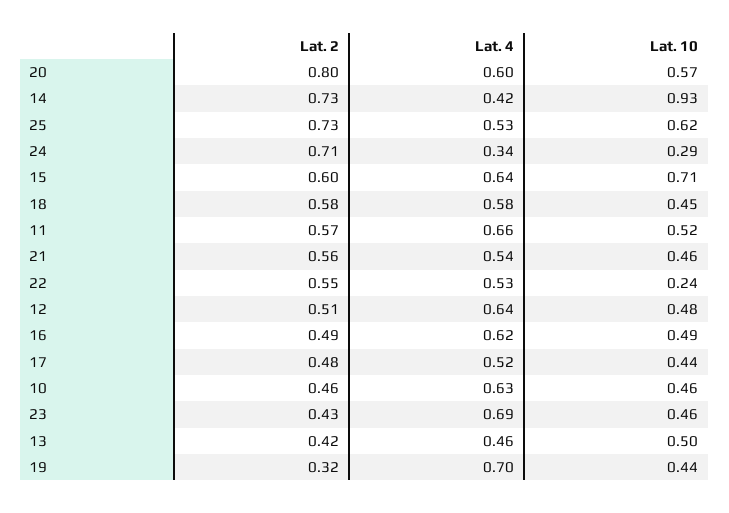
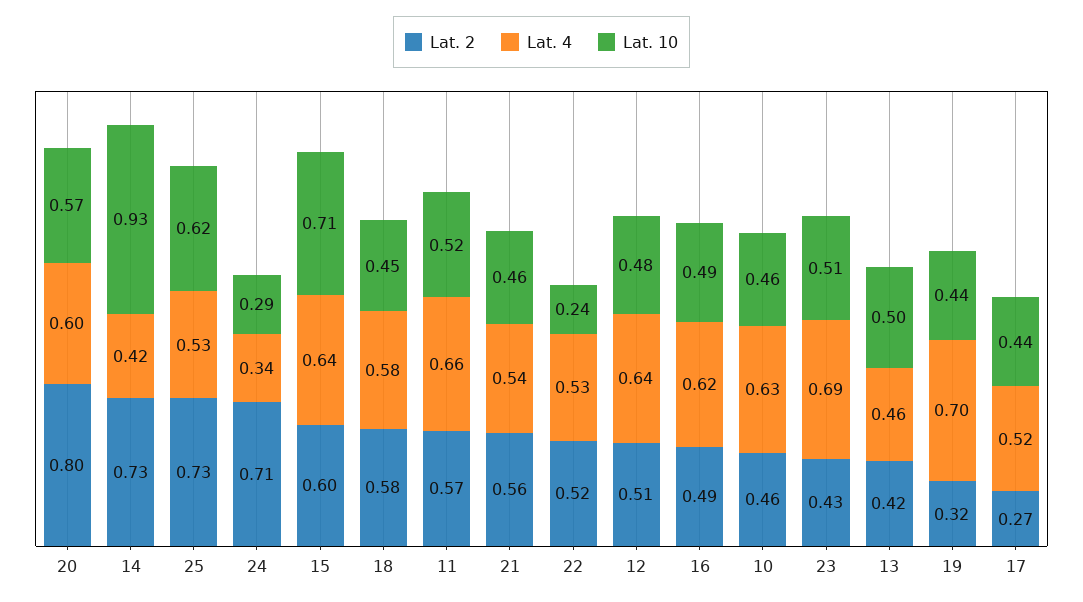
  {
    "Lat. 2": {
      "20": 0.8,
      "14": 0.73,
      "25": 0.73,
      "24": 0.71,
      "15": 0.6,
      "18": 0.58,
      "11": 0.57,
      "21": 0.56,
-     "22": 0.55,
+     "22": 0.52,
      "12": 0.51,
      "16": 0.49,
-     "17": 0.48,
+     "17": 0.27,
      "10": 0.46,
      "23": 0.43,
      "13": 0.42,
      "19": 0.32
    },
    "Lat. 4": {
      "20": 0.6,
      "14": 0.42,
      "25": 0.53,
      "24": 0.34,
      "15": 0.64,
      "18": 0.58,
      "11": 0.66,
      "21": 0.54,
      "22": 0.53,
      "12": 0.64,
      "16": 0.62,
      "17": 0.52,
      "10": 0.63,
      "23": 0.69,
      "13": 0.46,
      "19": 0.7
    },
    "Lat. 10": {
      "20": 0.57,
      "14": 0.93,
      "25": 0.62,
      "24": 0.29,
      "15": 0.71,
      "18": 0.45,
      "11": 0.52,
      "21": 0.46,
      "22": 0.24,
      "12": 0.48,
      "16": 0.49,
      "17": 0.44,
      "10": 0.46,
-     "23": 0.46,
+     "23": 0.51,
      "13": 0.5,
      "19": 0.44
    }
  }

